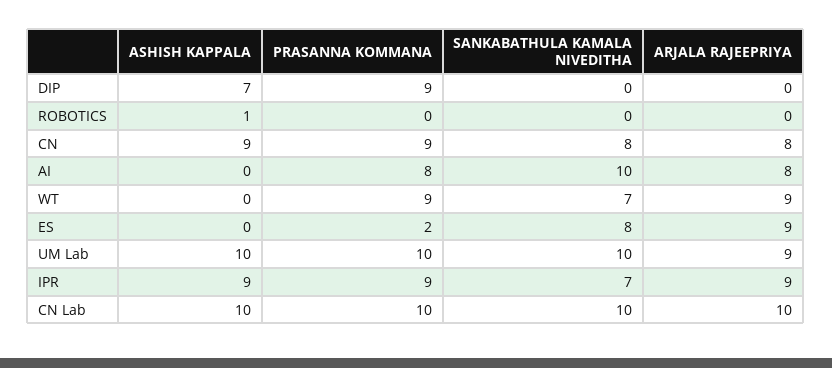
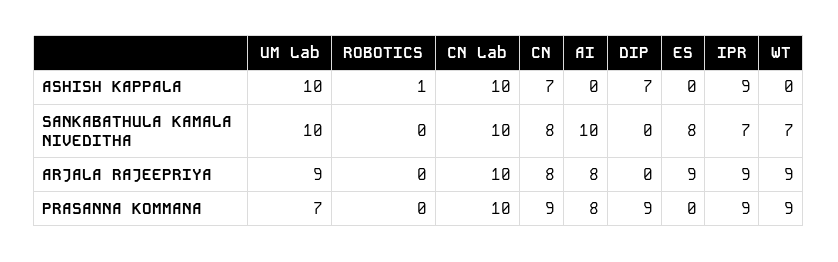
  {
    "ASHISH KAPPALA": {
      "DIP": 7,
      "ROBOTICS": 1,
-     "CN": 9,
+     "CN": 7,
      "AI": 0,
      "WT": 0,
      "ES": 0,
      "UM Lab": 10,
      "IPR": 9,
      "CN Lab": 10
    },
    "PRASANNA KOMMANA": {
      "DIP": 9,
      "ROBOTICS": 0,
      "CN": 9,
      "AI": 8,
      "WT": 9,
-     "ES": 2,
+     "ES": 0,
-     "UM Lab": 10,
+     "UM Lab": 7,
      "IPR": 9,
      "CN Lab": 10
    },
    "SANKABATHULA KAMALA NIVEDITHA": {
      "DIP": 0,
      "ROBOTICS": 0,
      "CN": 8,
      "AI": 10,
      "WT": 7,
      "ES": 8,
      "UM Lab": 10,
      "IPR": 7,
      "CN Lab": 10
    },
    "ARJALA RAJEEPRIYA": {
      "DIP": 0,
      "ROBOTICS": 0,
      "CN": 8,
      "AI": 8,
      "WT": 9,
      "ES": 9,
      "UM Lab": 9,
      "IPR": 9,
      "CN Lab": 10
    }
  }

